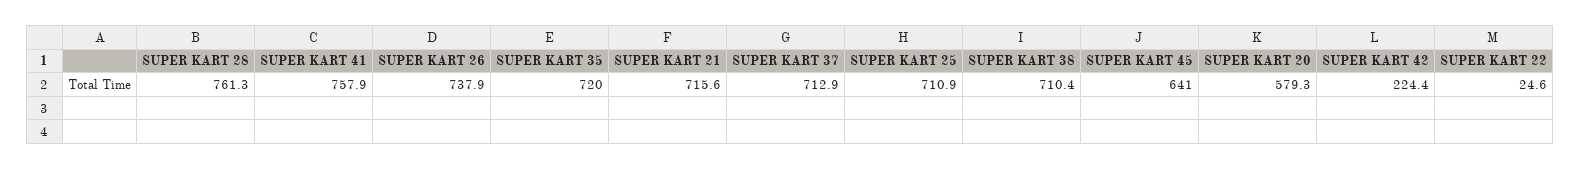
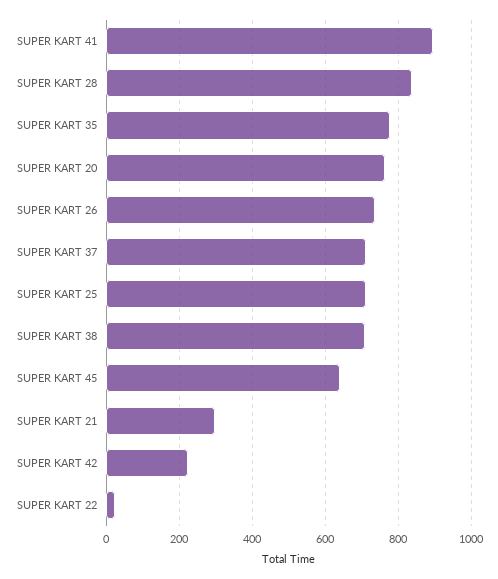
  {
-   "SUPER KART 28": 761.3,
+   "SUPER KART 28": 840,
-   "SUPER KART 41": 757.9,
+   "SUPER KART 41": 900,
    "SUPER KART 26": 737.9,
-   "SUPER KART 35": 720,
+   "SUPER KART 35": 780,
-   "SUPER KART 21": 715.6,
+   "SUPER KART 21": 300,
    "SUPER KART 37": 712.9,
    "SUPER KART 25": 710.9,
    "SUPER KART 38": 710.4,
    "SUPER KART 45": 641,
-   "SUPER KART 20": 579.3,
+   "SUPER KART 20": 760,
    "SUPER KART 42": 224.4,
    "SUPER KART 22": 24.6
  }

